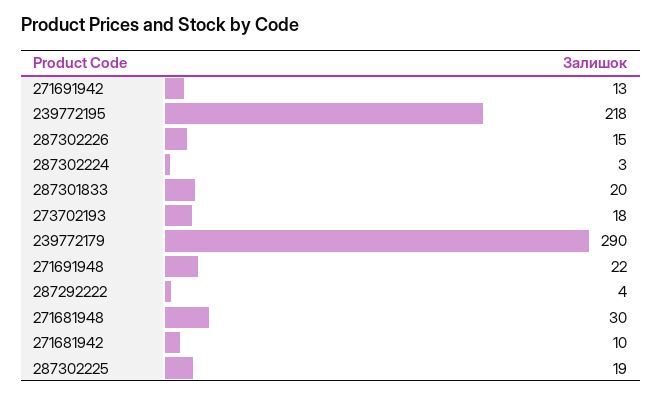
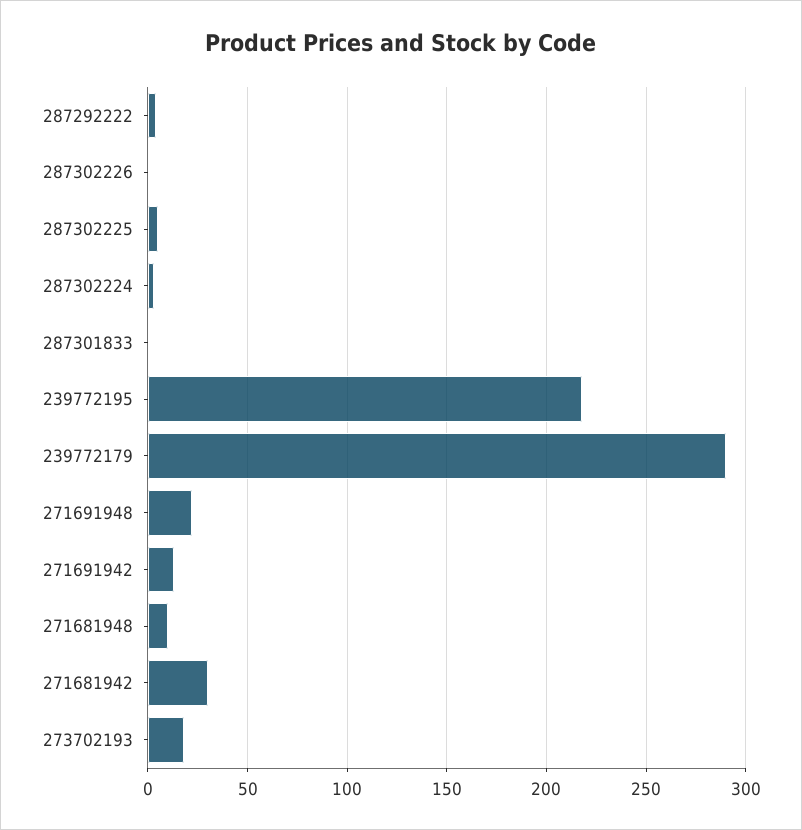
  {
    "271691942": 13,
    "239772195": 218,
-   "287302226": 15,
+   "287302226": 0,
    "287302224": 3,
-   "287301833": 20,
+   "287301833": 0,
    "273702193": 18,
    "239772179": 290,
    "271691948": 22,
    "287292222": 4,
-   "271681948": 30,
+   "271681948": 10,
-   "271681942": 10,
+   "271681942": 30,
-   "287302225": 19
+   "287302225": 5
  }

